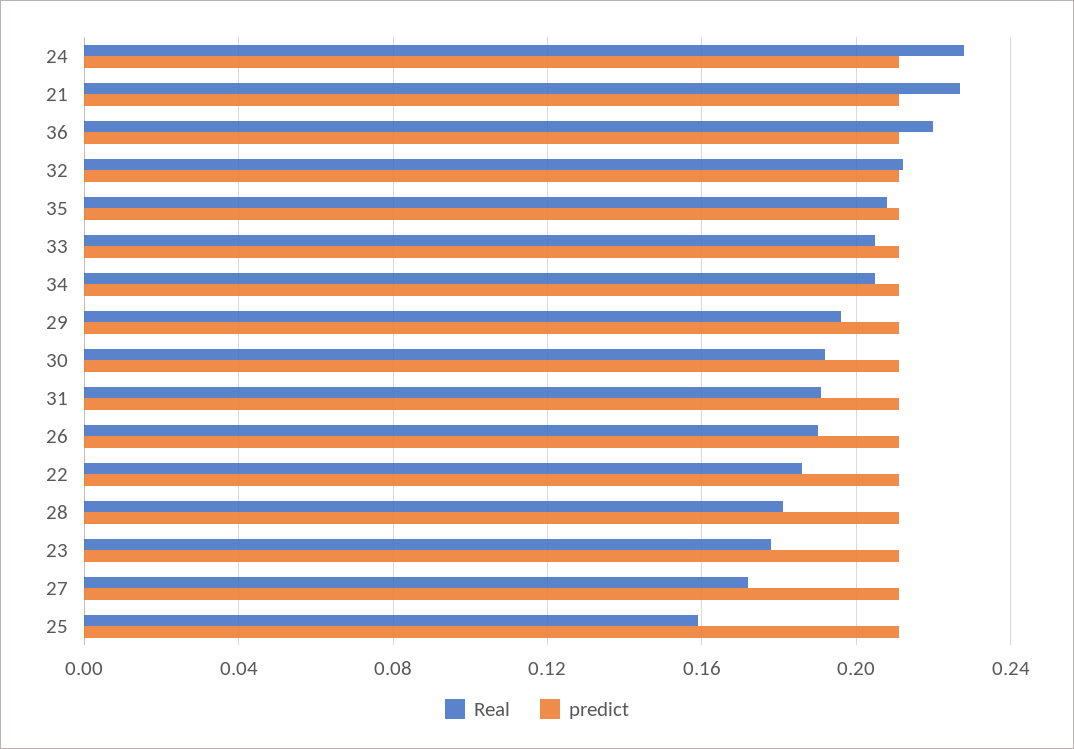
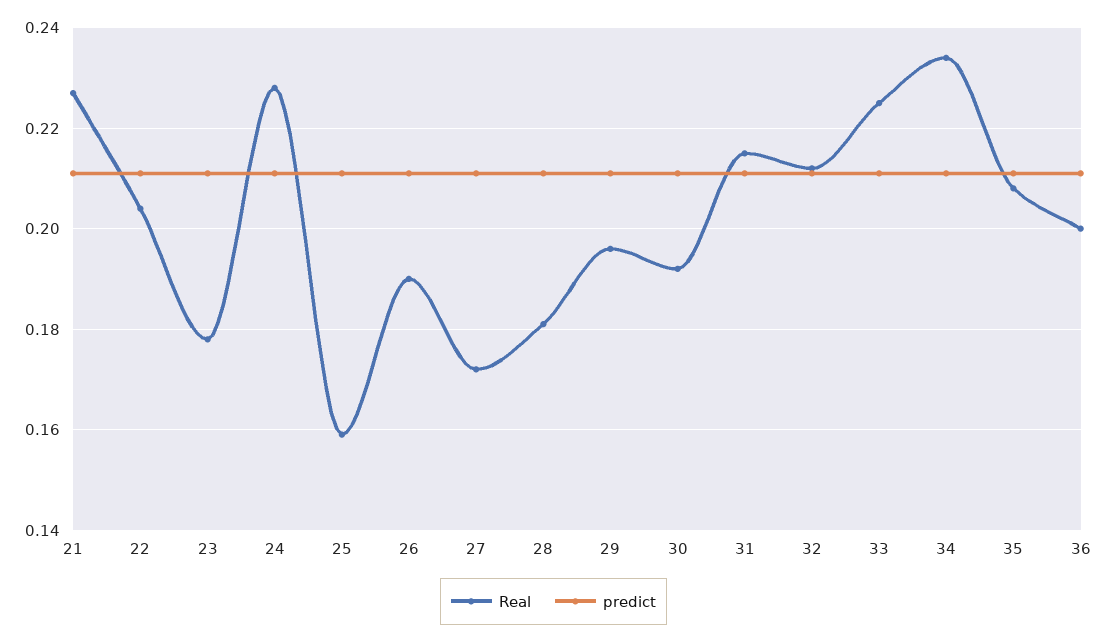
  {
    "Real": {
      "24": 0.23,
      "21": 0.225,
-     "36": 0.22,
+     "36": 0.2,
      "32": 0.21,
      "35": 0.21,
-     "33": 0.205,
+     "33": 0.225,
-     "34": 0.205,
+     "34": 0.235,
      "29": 0.195,
      "30": 0.19,
-     "31": 0.19,
+     "31": 0.215,
      "26": 0.19,
-     "22": 0.185,
+     "22": 0.205,
      "28": 0.18,
      "23": 0.18,
      "27": 0.17,
      "25": 0.16
    },
    "predict": {
      "24": 0.21,
      "21": 0.21,
      "36": 0.21,
      "32": 0.21,
      "35": 0.21,
      "33": 0.21,
      "34": 0.21,
      "29": 0.21,
      "30": 0.21,
      "31": 0.21,
      "26": 0.21,
      "22": 0.21,
      "28": 0.21,
      "23": 0.21,
      "27": 0.21,
      "25": 0.21
    }
  }

